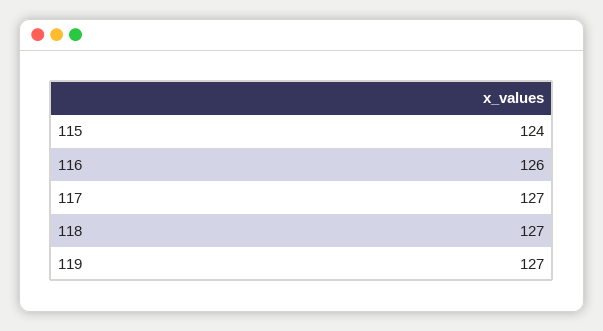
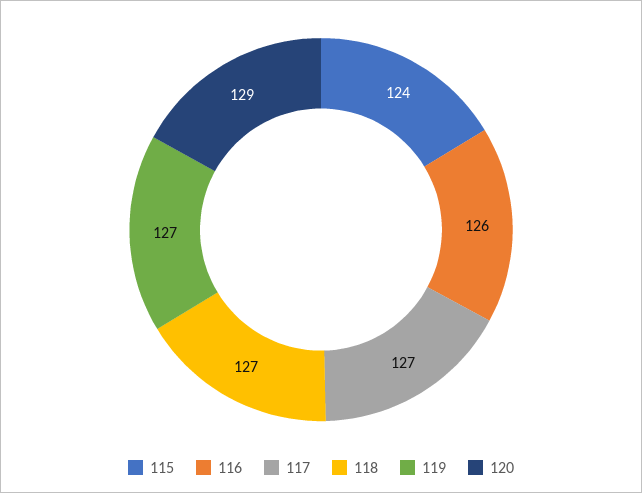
  {
    "115": 124,
    "116": 126,
    "117": 127,
    "118": 127,
-   "119": 127
+   "119": 127,
+   "120": 129
  }

